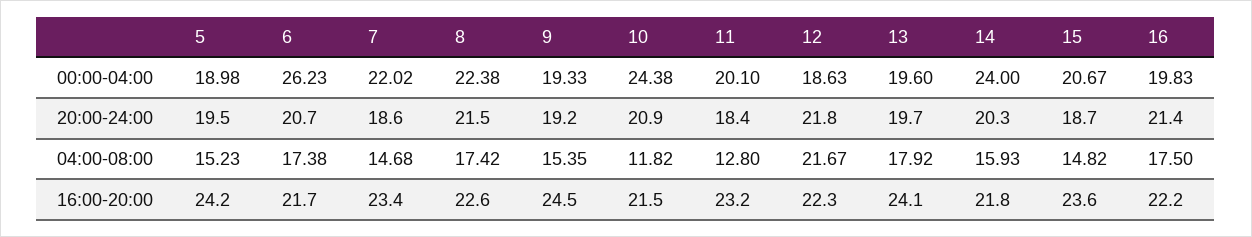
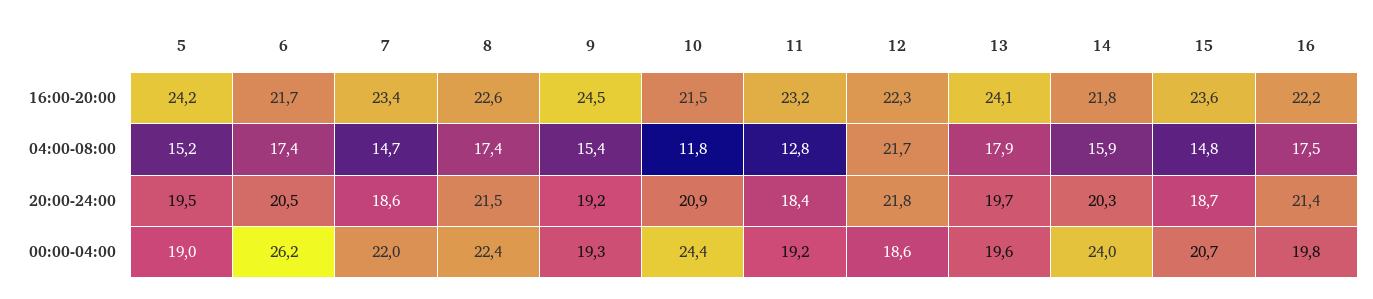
  {
    "5": {
      "00:00-04:00": 18.98,
      "20:00-24:00": 19.5,
      "04:00-08:00": 15.23,
      "16:00-20:00": 24.2
    },
    "6": {
      "00:00-04:00": 26.23,
-     "20:00-24:00": 20.7,
+     "20:00-24:00": 20.5,
      "04:00-08:00": 17.38,
      "16:00-20:00": 21.7
    },
    "7": {
      "00:00-04:00": 22.02,
      "20:00-24:00": 18.6,
      "04:00-08:00": 14.68,
      "16:00-20:00": 23.4
    },
    "8": {
      "00:00-04:00": 22.38,
      "20:00-24:00": 21.5,
      "04:00-08:00": 17.42,
      "16:00-20:00": 22.6
    },
    "9": {
      "00:00-04:00": 19.33,
      "20:00-24:00": 19.2,
      "04:00-08:00": 15.35,
      "16:00-20:00": 24.5
    },
    "10": {
      "00:00-04:00": 24.38,
      "20:00-24:00": 20.9,
      "04:00-08:00": 11.82,
      "16:00-20:00": 21.5
    },
    "11": {
-     "00:00-04:00": 20.1,
+     "00:00-04:00": 19.2,
      "20:00-24:00": 18.4,
      "04:00-08:00": 12.8,
      "16:00-20:00": 23.2
    },
    "12": {
      "00:00-04:00": 18.63,
      "20:00-24:00": 21.8,
      "04:00-08:00": 21.67,
      "16:00-20:00": 22.3
    },
    "13": {
      "00:00-04:00": 19.6,
      "20:00-24:00": 19.7,
      "04:00-08:00": 17.92,
      "16:00-20:00": 24.1
    },
    "14": {
      "00:00-04:00": 24,
      "20:00-24:00": 20.3,
      "04:00-08:00": 15.93,
      "16:00-20:00": 21.8
    },
    "15": {
      "00:00-04:00": 20.67,
      "20:00-24:00": 18.7,
      "04:00-08:00": 14.82,
      "16:00-20:00": 23.6
    },
    "16": {
      "00:00-04:00": 19.83,
      "20:00-24:00": 21.4,
      "04:00-08:00": 17.5,
      "16:00-20:00": 22.2
    }
  }

